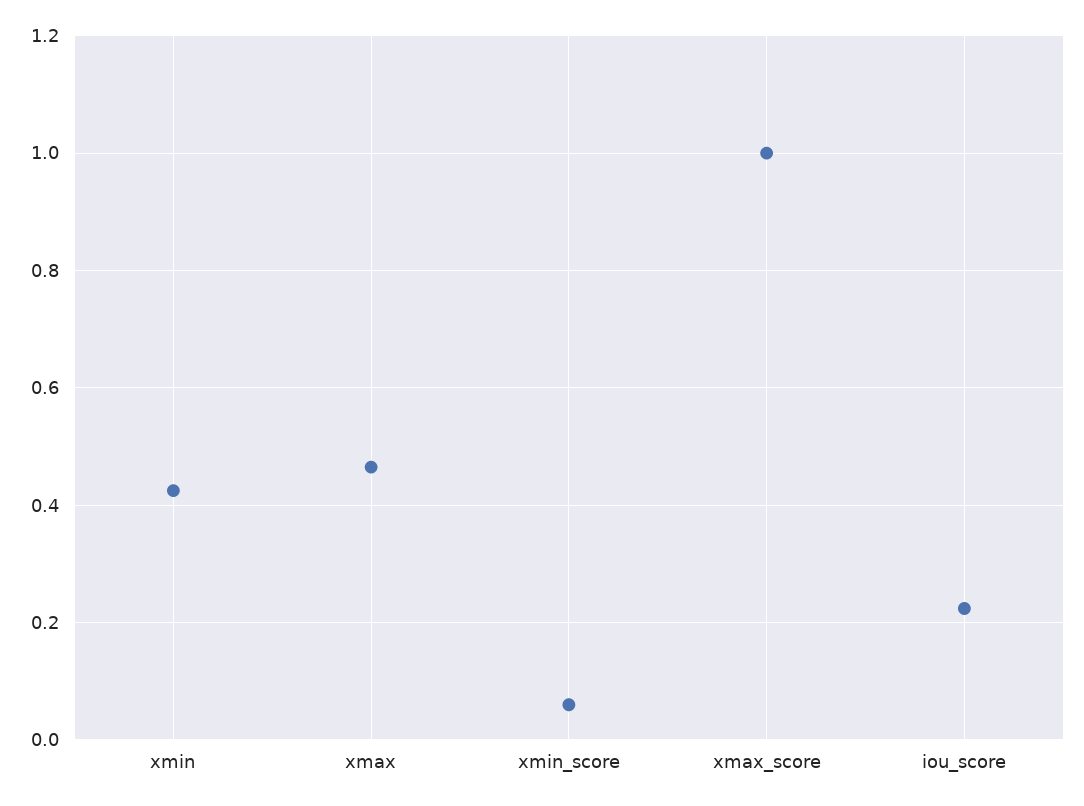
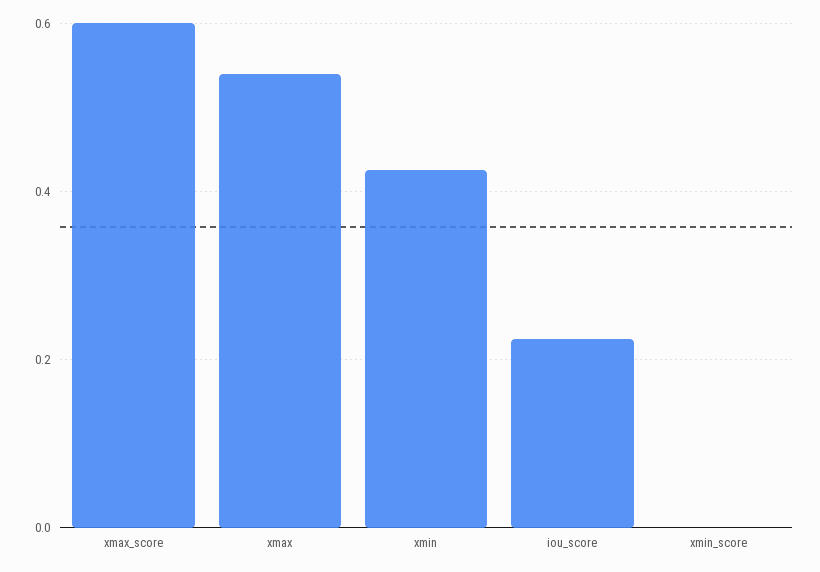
  {
    "xmin": 0.42,
-   "xmax": 0.46,
+   "xmax": 0.54,
-   "xmin_score": 0.06,
+   "xmin_score": 0,
-   "xmax_score": 1,
+   "xmax_score": 0.6,
    "iou_score": 0.22
  }

